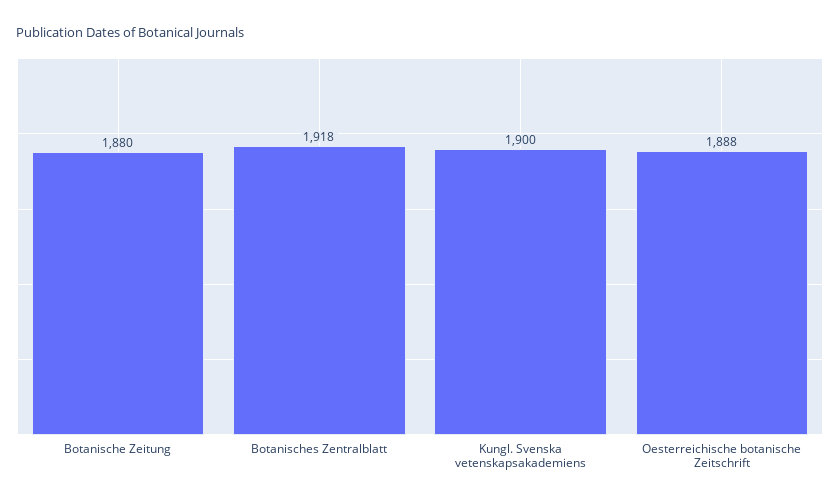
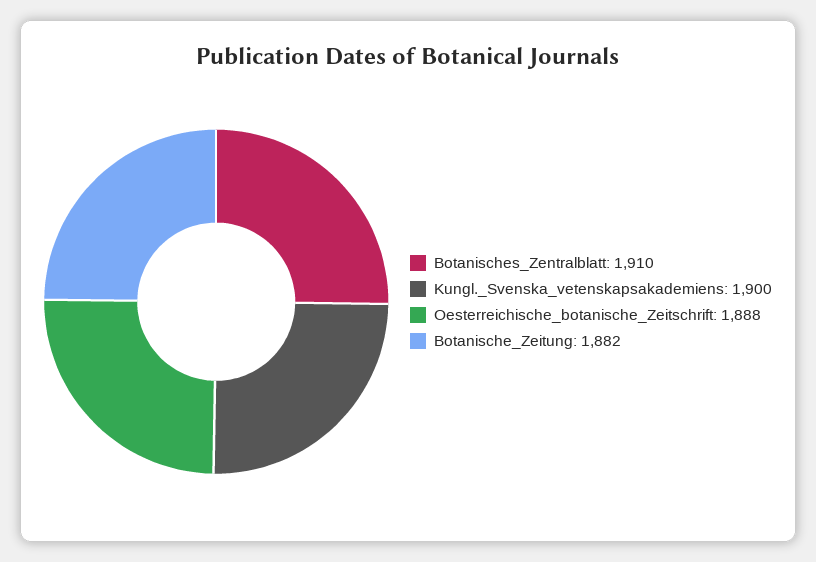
  {
-   "Botanische Zeitung": 1880,
+   "Botanische Zeitung": 1882,
-   "Botanisches Zentralblatt": 1918,
+   "Botanisches Zentralblatt": 1910,
    "Kungl. Svenska vetenskapsakademiens": 1900,
    "Oesterreichische botanische Zeitschrift": 1888
  }

